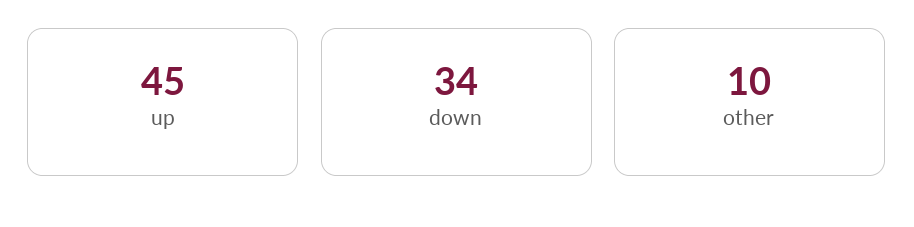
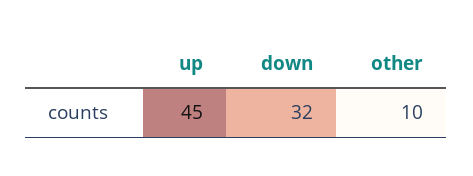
  {
    "up": 45,
-   "down": 34,
+   "down": 32,
    "other": 10
  }

